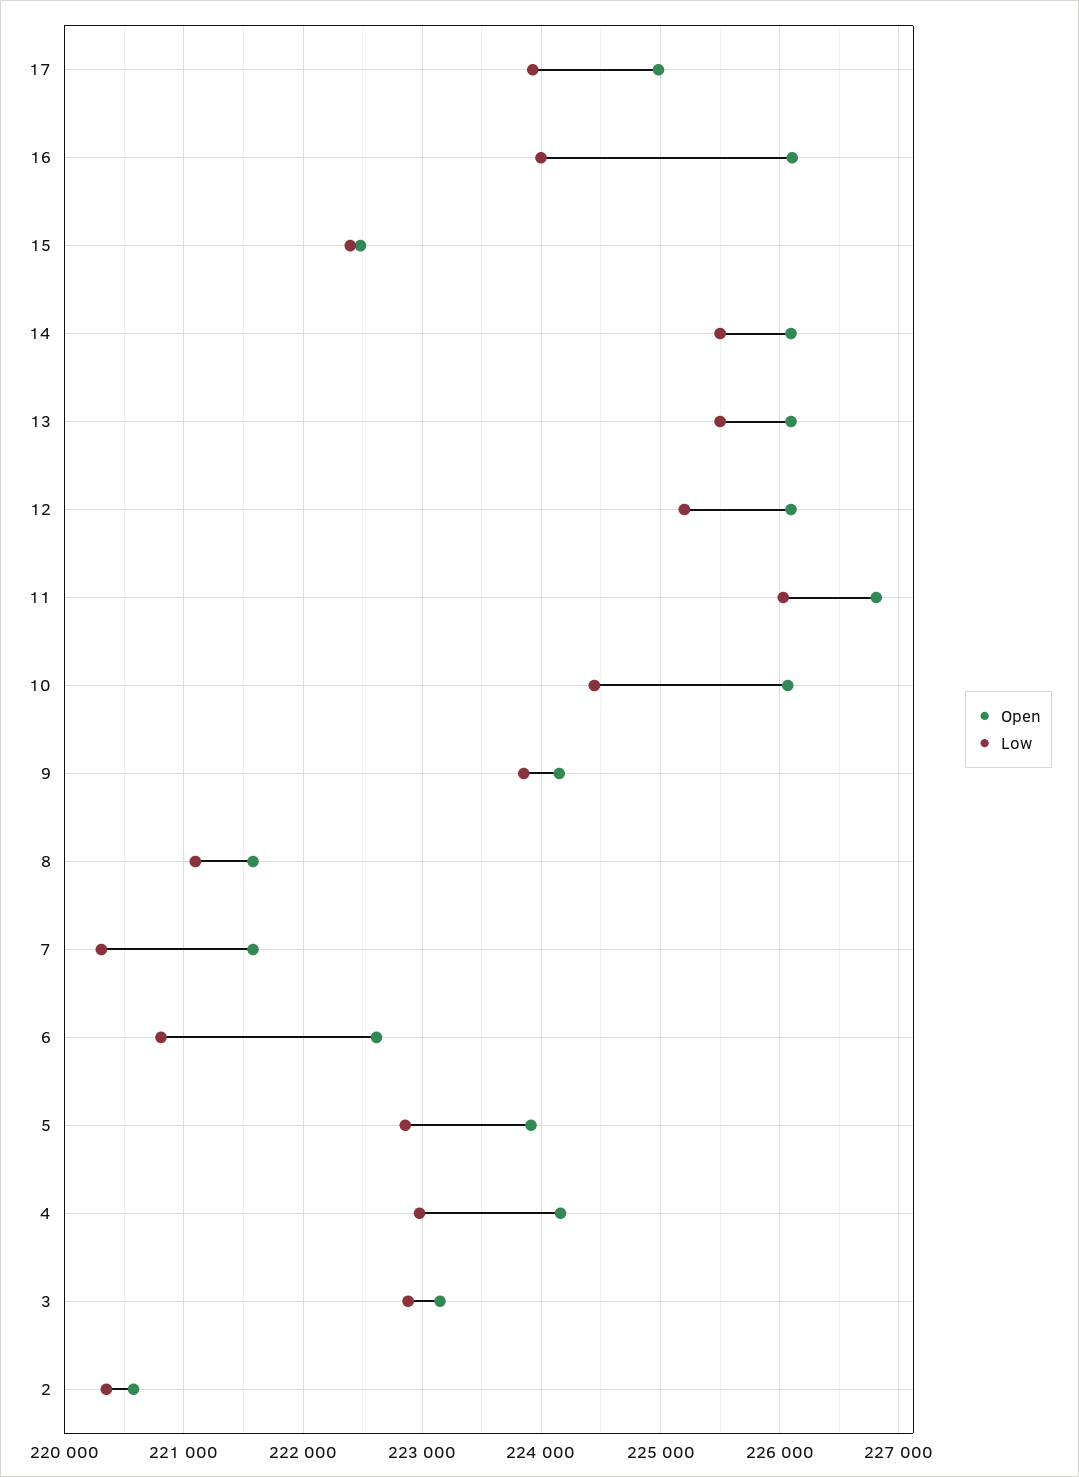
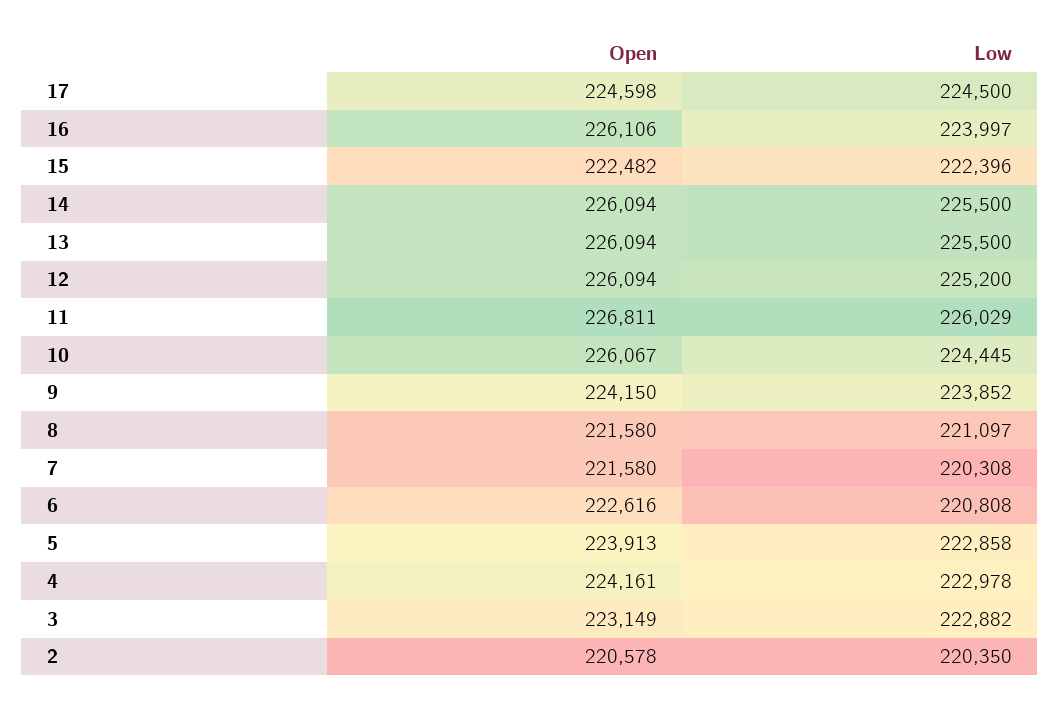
  {
    "Open": {
-     "17": 225000,
+     "17": 224598,
      "16": 226106,
      "15": 222482,
      "14": 226094,
      "13": 226094,
      "12": 226094,
      "11": 226811,
      "10": 226067,
      "9": 224150,
      "8": 221580,
      "7": 221580,
      "6": 222616,
      "5": 223913,
      "4": 224161,
      "3": 223149,
      "2": 220578
    },
    "Low": {
-     "17": 223900,
+     "17": 224500,
      "16": 223997,
      "15": 222396,
      "14": 225500,
      "13": 225500,
      "12": 225200,
      "11": 226029,
      "10": 224445,
      "9": 223852,
      "8": 221097,
      "7": 220308,
      "6": 220808,
      "5": 222858,
      "4": 222978,
      "3": 222882,
      "2": 220350
    }
  }

